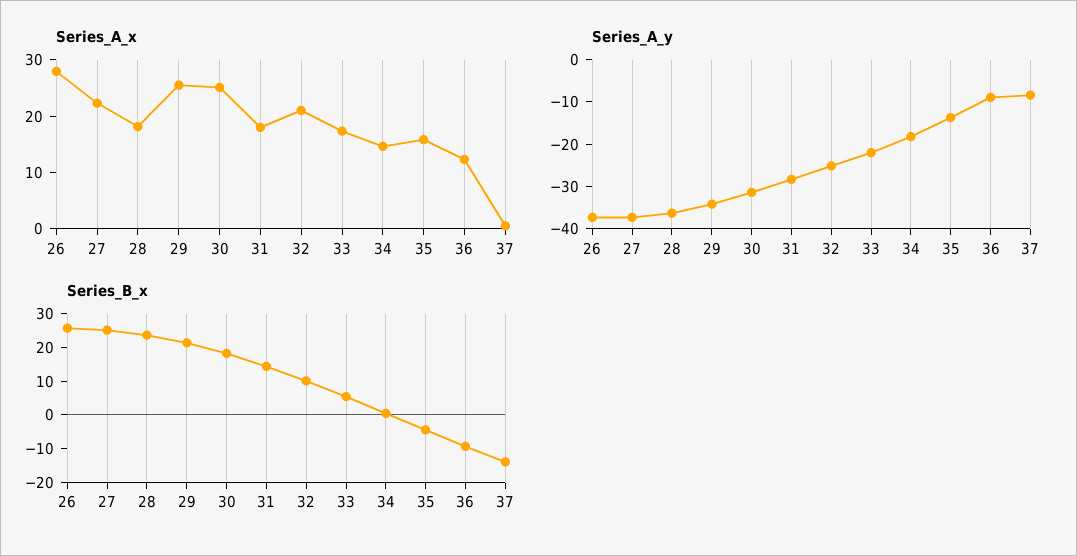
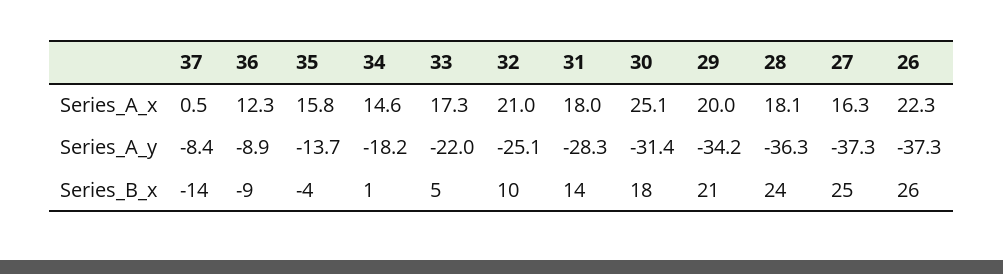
  {
    "Series_A_x": {
-     "26": 28,
+     "26": 22.3,
-     "27": 22,
+     "27": 16.3,
      "28": 18.1,
-     "29": 26,
+     "29": 20,
      "30": 25.1,
      "31": 18,
      "32": 21,
      "33": 17.3,
      "34": 14.6,
      "35": 15.8,
      "36": 12.3,
      "37": 0.5
    },
    "Series_A_y": {
      "26": -37.3,
      "27": -37.3,
      "28": -36.3,
      "29": -34.2,
      "30": -31.4,
      "31": -28.3,
      "32": -25.1,
      "33": -22,
      "34": -18.2,
      "35": -13.7,
      "36": -8.9,
      "37": -8.4
    },
    "Series_B_x": {
      "26": 26,
      "27": 25,
      "28": 24,
      "29": 21,
      "30": 18,
      "31": 14,
      "32": 10,
      "33": 5,
      "34": 1,
      "35": -4,
      "36": -9,
      "37": -14
    }
  }

